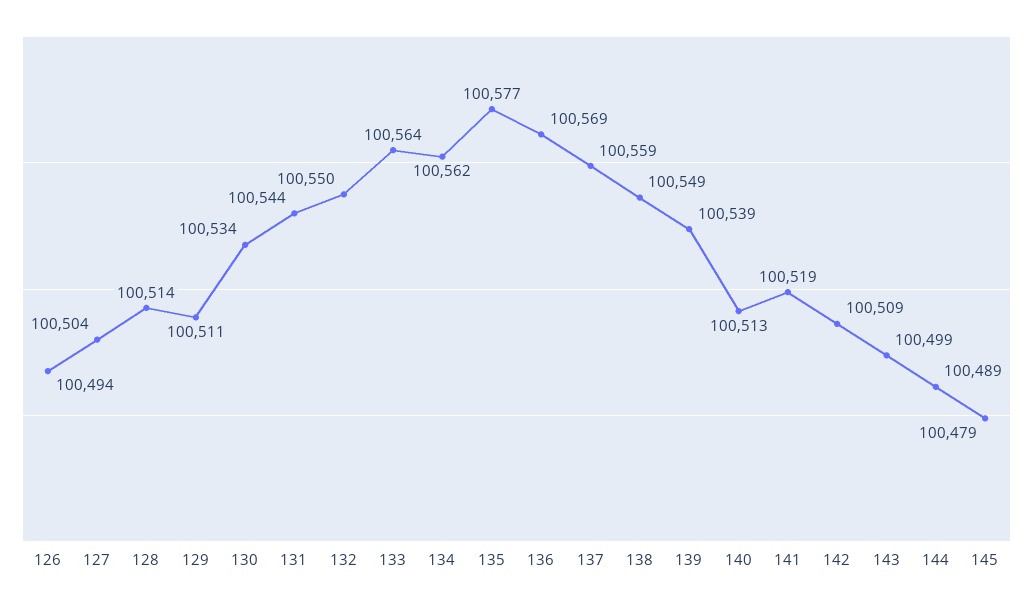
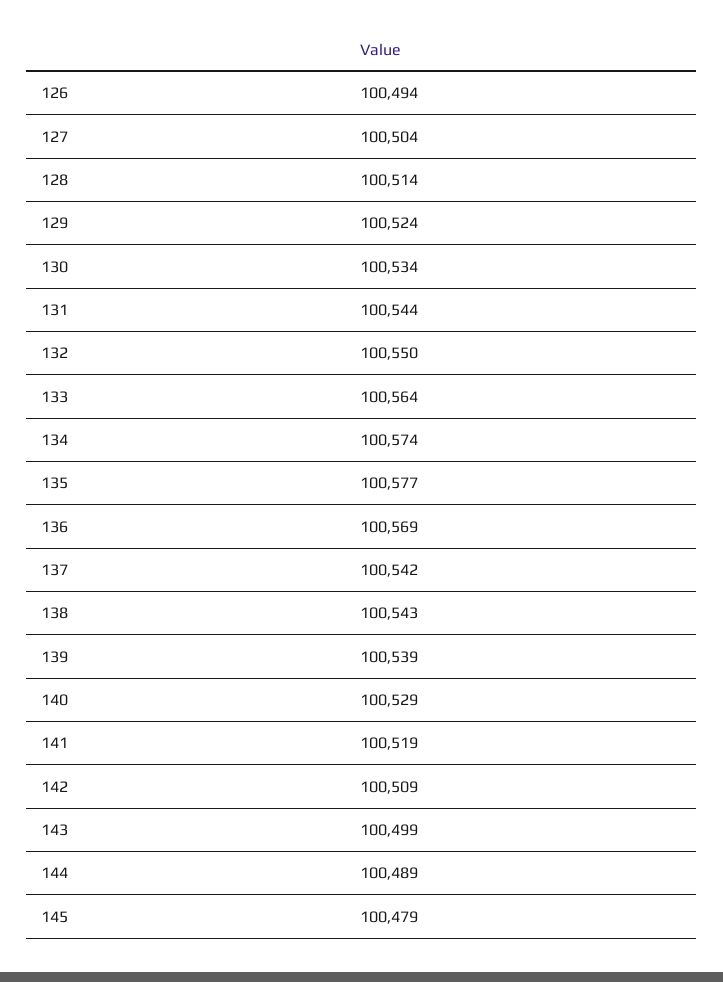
  {
    "126": 100494,
    "127": 100504,
    "128": 100514,
-   "129": 100511,
+   "129": 100524,
    "130": 100534,
    "131": 100544,
    "132": 100550,
    "133": 100564,
-   "134": 100562,
+   "134": 100574,
    "135": 100577,
    "136": 100569,
-   "137": 100559,
+   "137": 100542,
-   "138": 100549,
+   "138": 100543,
    "139": 100539,
-   "140": 100513,
+   "140": 100529,
    "141": 100519,
    "142": 100509,
    "143": 100499,
    "144": 100489,
    "145": 100479
  }

